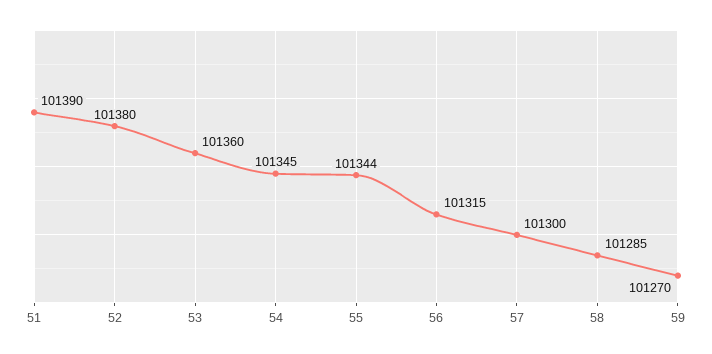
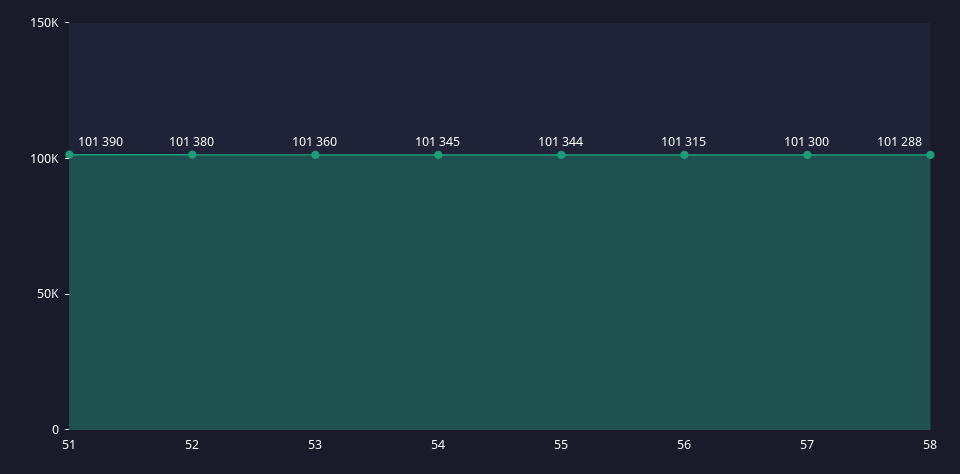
  {
    "51": 101390,
    "52": 101380,
    "53": 101360,
    "54": 101345,
    "55": 101344,
    "56": 101315,
    "57": 101300,
-   "58": 101285,
+   "58": 101288
-   "59": 101270
  }

